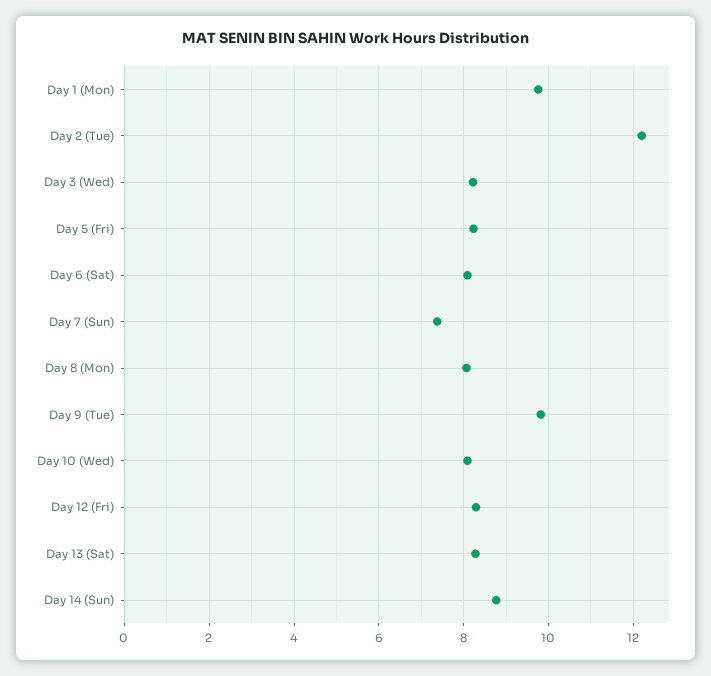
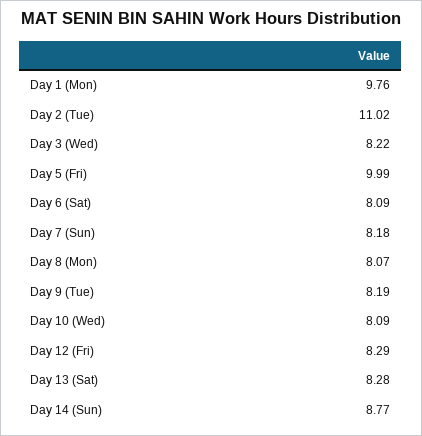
  {
    "Day 1 (Mon)": 9.76,
-   "Day 2 (Tue)": 12.2,
+   "Day 2 (Tue)": 11.02,
    "Day 3 (Wed)": 8.22,
-   "Day 5 (Fri)": 8.2,
+   "Day 5 (Fri)": 9.99,
    "Day 6 (Sat)": 8.09,
-   "Day 7 (Sun)": 7.4,
+   "Day 7 (Sun)": 8.18,
    "Day 8 (Mon)": 8.07,
-   "Day 9 (Tue)": 9.8,
+   "Day 9 (Tue)": 8.19,
    "Day 10 (Wed)": 8.09,
    "Day 12 (Fri)": 8.29,
    "Day 13 (Sat)": 8.28,
    "Day 14 (Sun)": 8.77
  }

